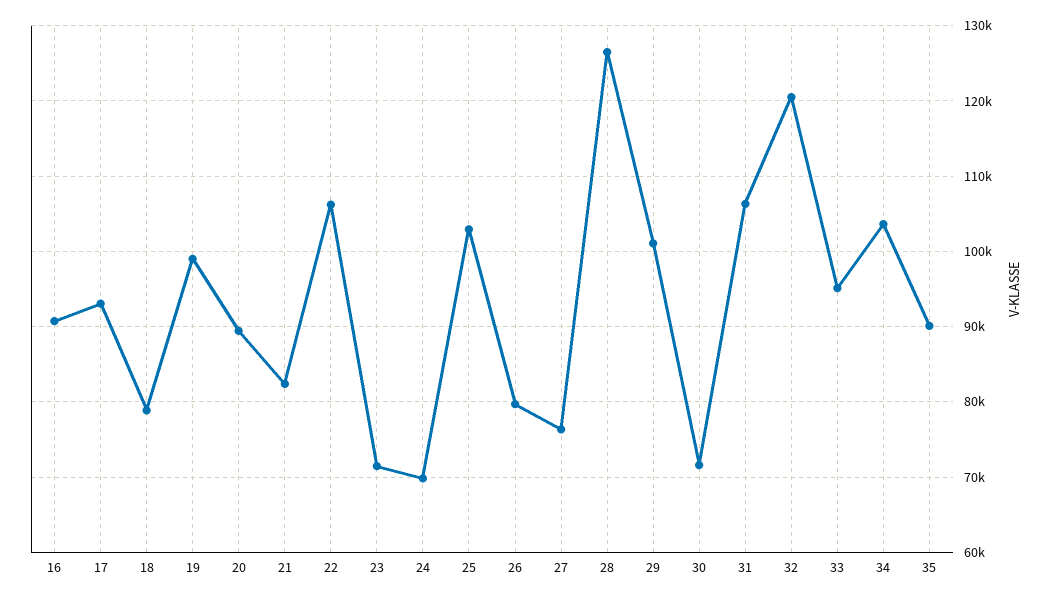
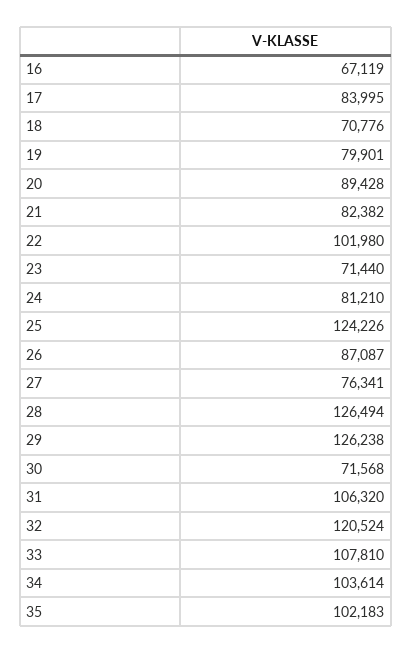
  {
-   "16": 91000,
+   "16": 67119,
-   "17": 93000,
+   "17": 83995,
-   "18": 79000,
+   "18": 70776,
-   "19": 99000,
+   "19": 79901,
    "20": 89428,
    "21": 82382,
-   "22": 106000,
+   "22": 101980,
    "23": 71440,
-   "24": 70000,
+   "24": 81210,
-   "25": 103000,
+   "25": 124226,
-   "26": 80000,
+   "26": 87087,
    "27": 76341,
    "28": 126494,
-   "29": 101000,
+   "29": 126238,
    "30": 71568,
    "31": 106320,
    "32": 120524,
-   "33": 95000,
+   "33": 107810,
    "34": 103614,
-   "35": 90000
+   "35": 102183
  }

